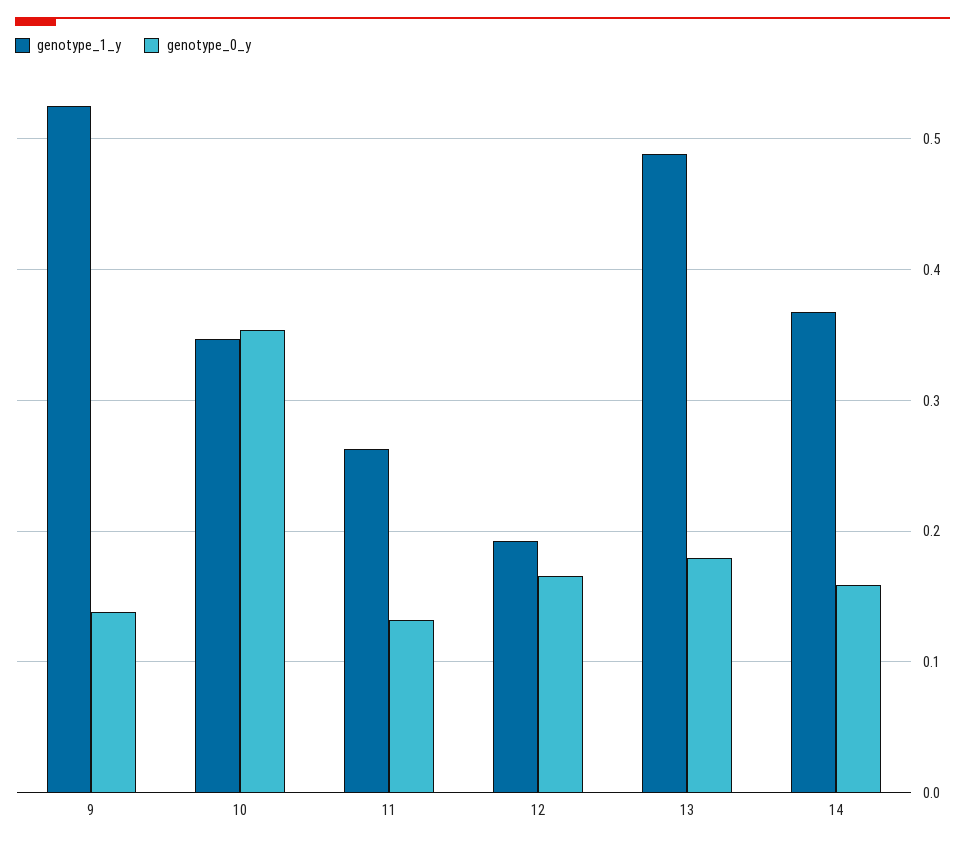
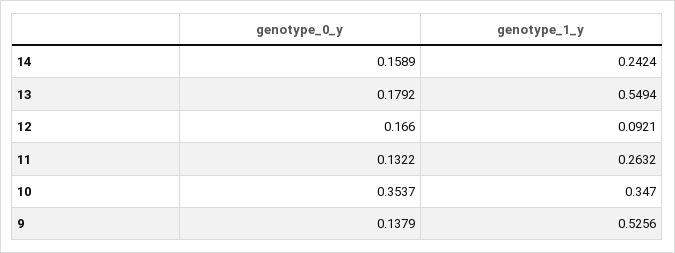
  {
    "genotype_1_y": {
      "9": 0.5256,
      "10": 0.347,
      "11": 0.2632,
-     "12": 0.19,
+     "12": 0.0921,
-     "13": 0.49,
+     "13": 0.5494,
-     "14": 0.37
+     "14": 0.2424
    },
    "genotype_0_y": {
      "9": 0.1379,
      "10": 0.3537,
      "11": 0.1322,
      "12": 0.166,
      "13": 0.1792,
      "14": 0.1589
    }
  }

